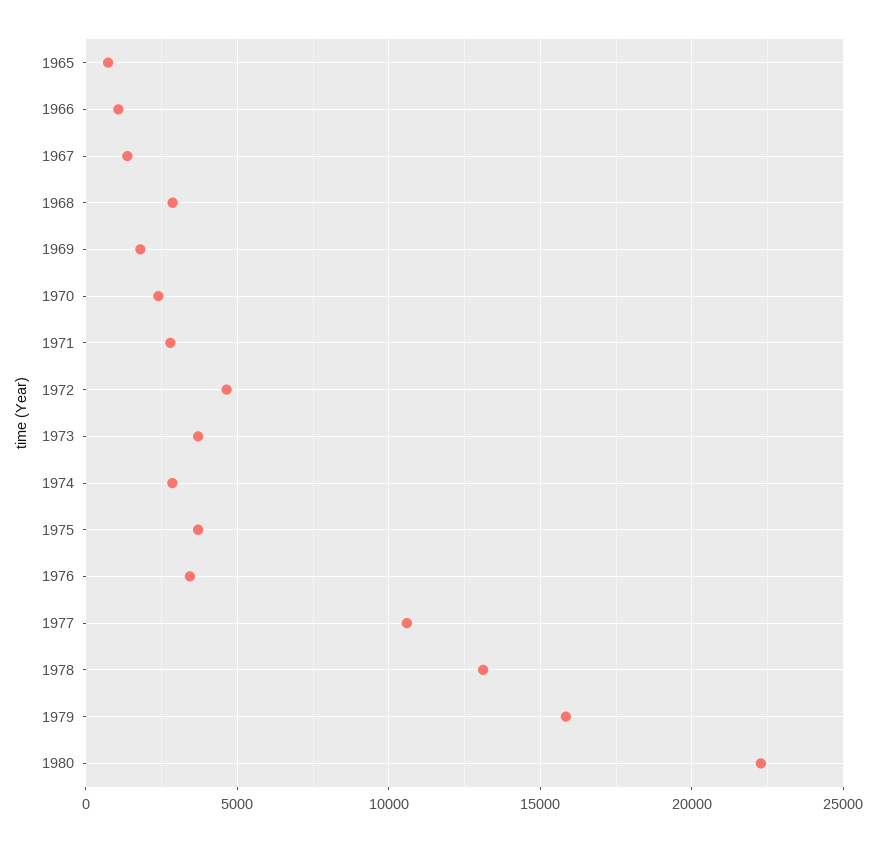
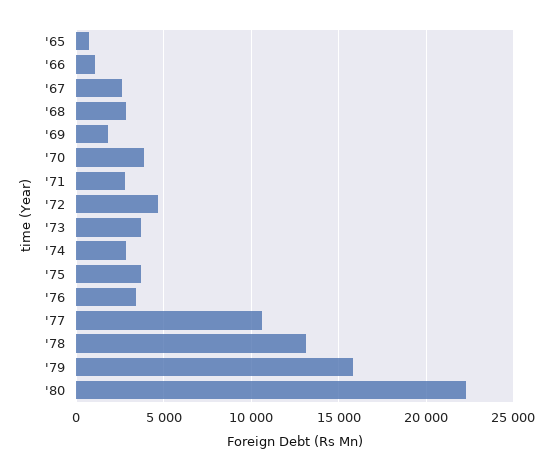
  {
    "1965": 500,
    "1966": 1000,
-   "1967": 1500,
+   "1967": 2500,
    "1968": 3000,
    "1969": 2000,
-   "1970": 2500,
+   "1970": 4000,
    "1971": 3000,
    "1972": 4500,
    "1973": 3500,
    "1974": 3000,
    "1975": 3500,
    "1976": 3500,
    "1977": 10500,
    "1978": 13000,
    "1979": 16000,
    "1980": 22500
  }

